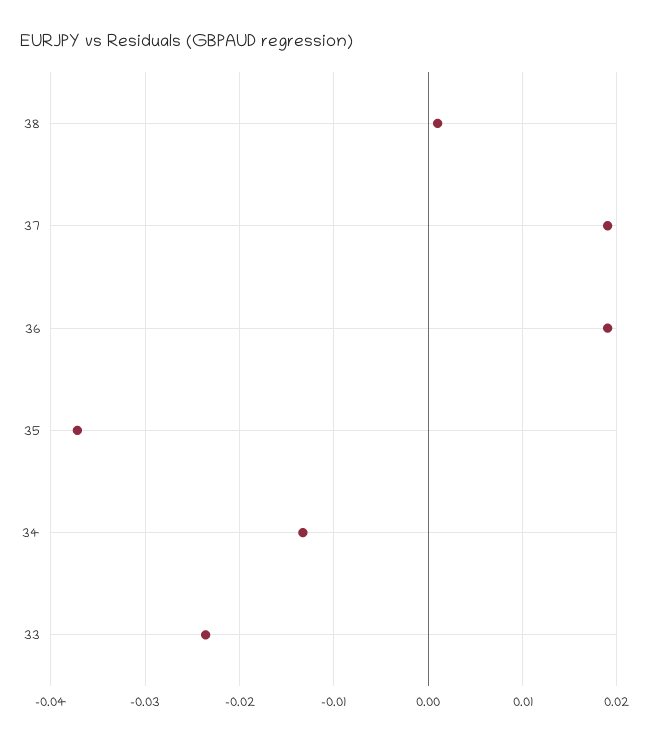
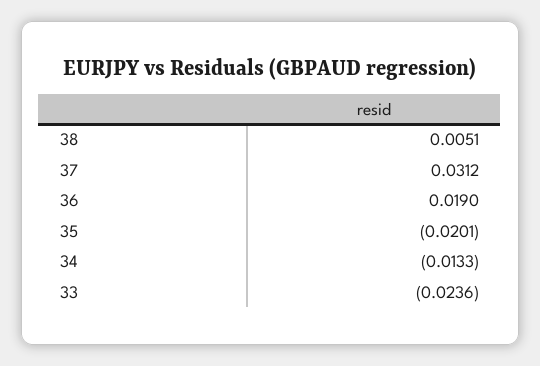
  {
-   "38": 0.001,
+   "38": 0.0051,
-   "37": 0.019,
+   "37": 0.0312,
    "36": 0.019,
-   "35": -0.037,
+   "35": -0.0201,
    "34": -0.0133,
    "33": -0.0236
  }

